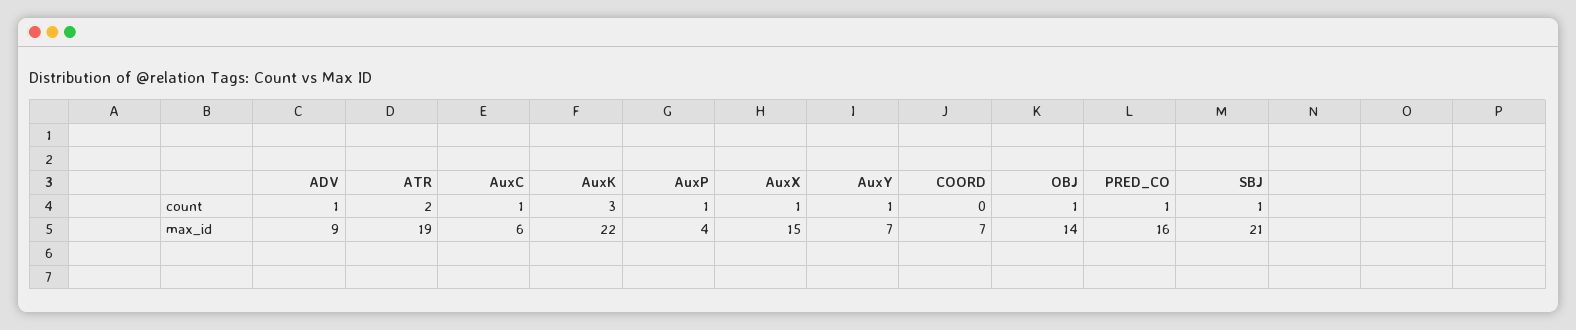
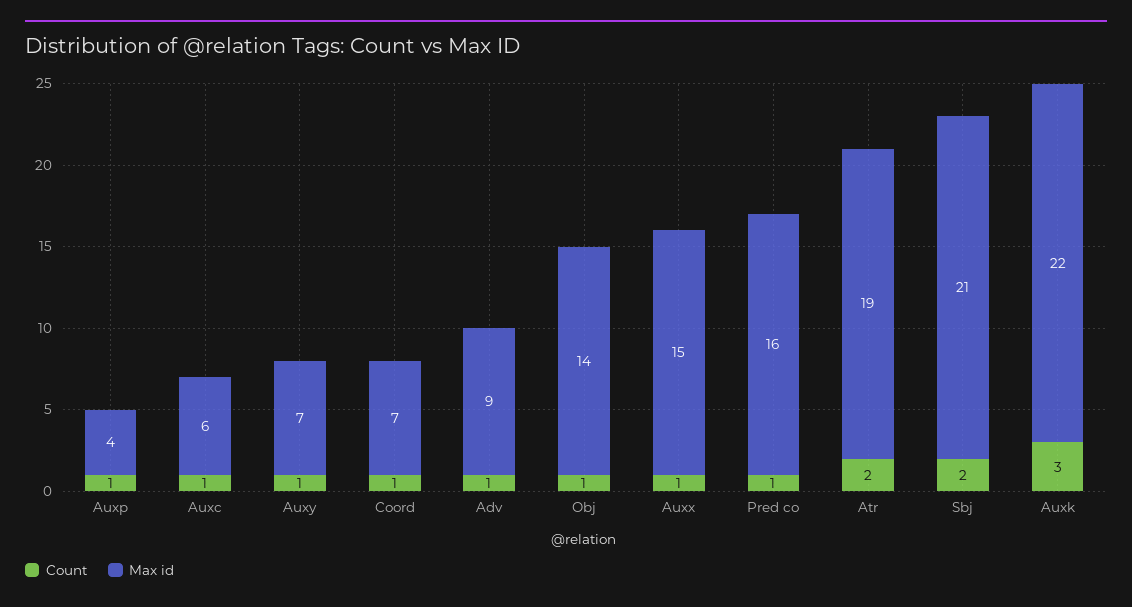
  {
    "count": {
      "ADV": 1,
      "ATR": 2,
      "AuxC": 1,
      "AuxK": 3,
      "AuxP": 1,
      "AuxX": 1,
      "AuxY": 1,
-     "COORD": 0,
+     "COORD": 1,
      "OBJ": 1,
      "PRED_CO": 1,
-     "SBJ": 1
+     "SBJ": 2
    },
    "max_id": {
      "ADV": 9,
      "ATR": 19,
      "AuxC": 6,
      "AuxK": 22,
      "AuxP": 4,
      "AuxX": 15,
      "AuxY": 7,
      "COORD": 7,
      "OBJ": 14,
      "PRED_CO": 16,
      "SBJ": 21
    }
  }

